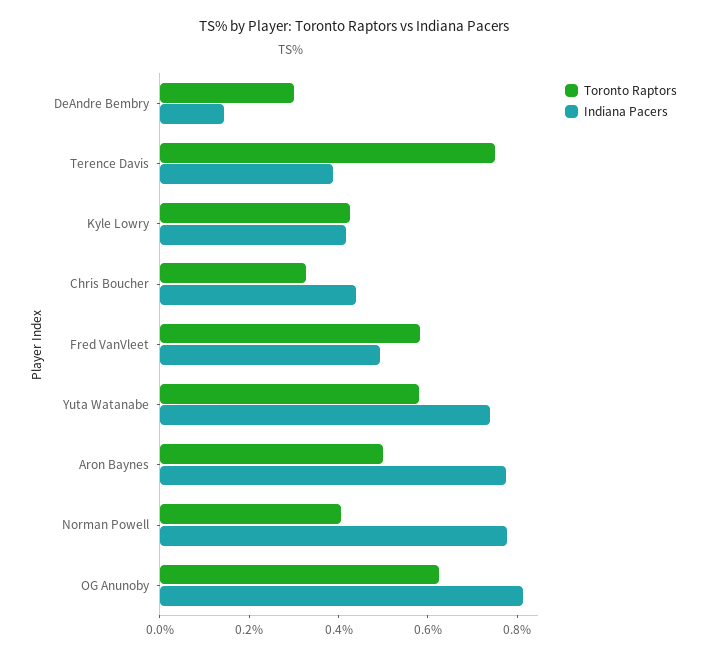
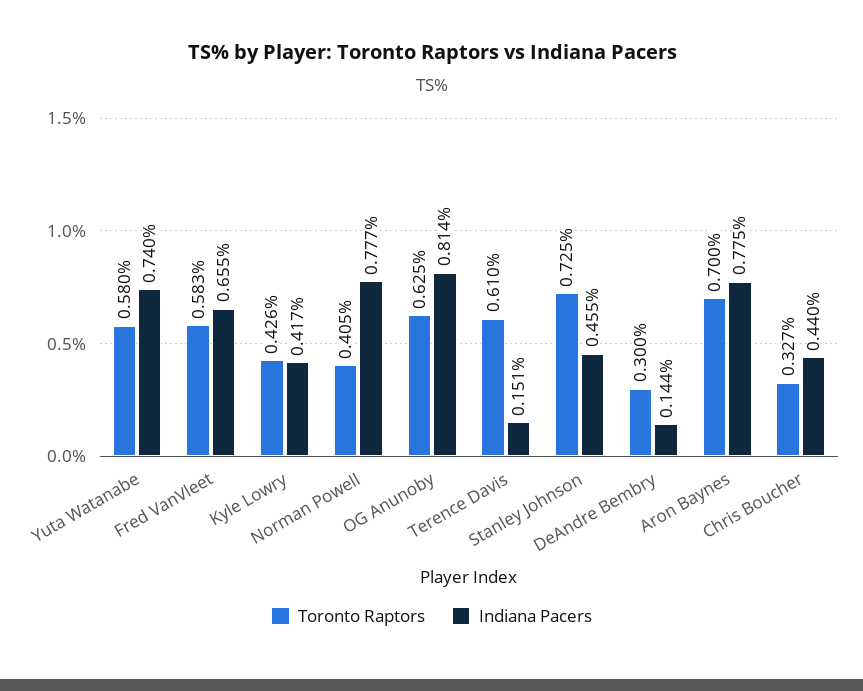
  {
    "Toronto Raptors": {
      "DeAndre Bembry": 0.3,
-     "Terence Davis": 0.75,
+     "Terence Davis": 0.61,
      "Kyle Lowry": 0.426,
      "Chris Boucher": 0.327,
      "Fred VanVleet": 0.583,
      "Yuta Watanabe": 0.58,
-     "Aron Baynes": 0.5,
+     "Aron Baynes": 0.7,
      "Norman Powell": 0.405,
-     "OG Anunoby": 0.625
+     "OG Anunoby": 0.625,
+     "Stanley Johnson": 0.725
    },
    "Indiana Pacers": {
      "DeAndre Bembry": 0.144,
-     "Terence Davis": 0.4,
+     "Terence Davis": 0.151,
      "Kyle Lowry": 0.417,
      "Chris Boucher": 0.44,
-     "Fred VanVleet": 0.5,
+     "Fred VanVleet": 0.655,
      "Yuta Watanabe": 0.74,
      "Aron Baynes": 0.775,
      "Norman Powell": 0.777,
-     "OG Anunoby": 0.814
+     "OG Anunoby": 0.814,
+     "Stanley Johnson": 0.455
    }
  }

